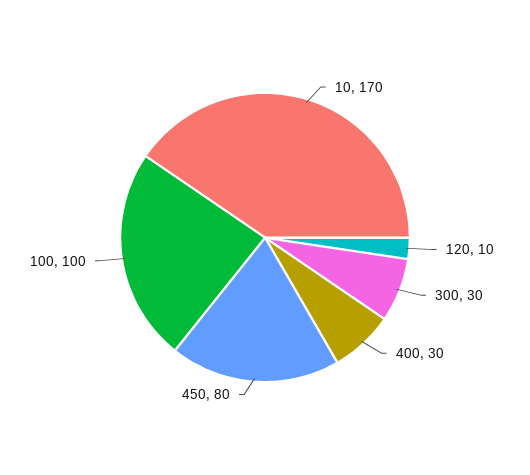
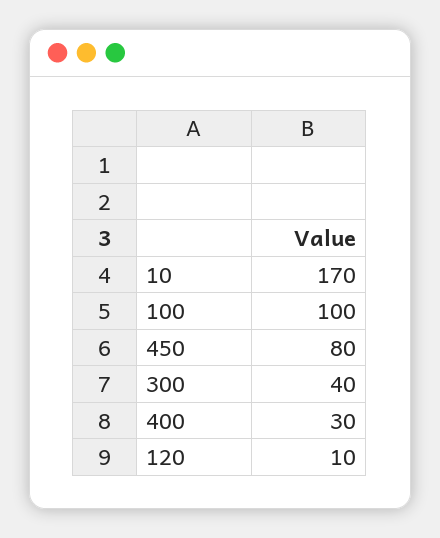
  {
    "10": 170,
    "120": 10,
-   "300": 30,
+   "300": 40,
    "400": 30,
    "450": 80,
    "100": 100
  }

